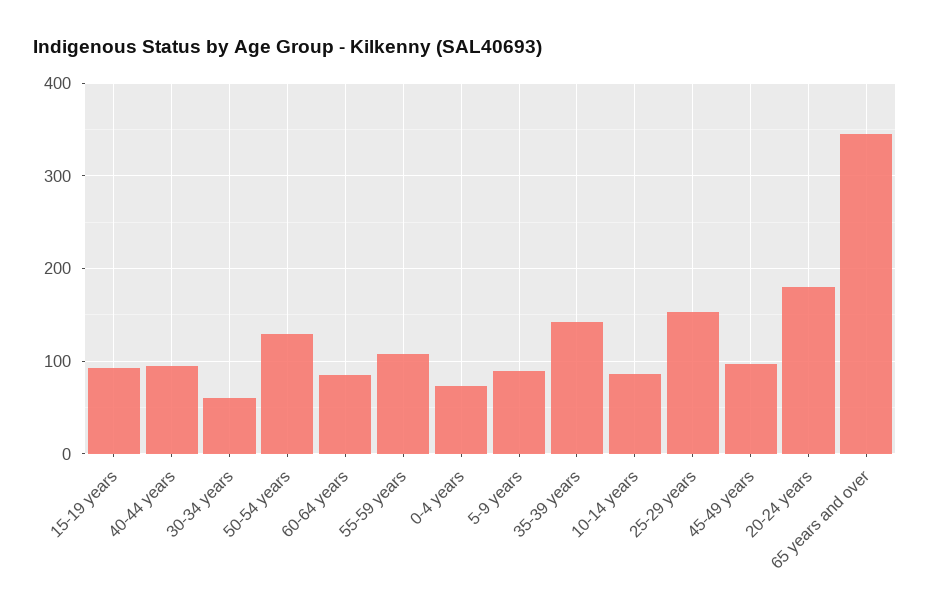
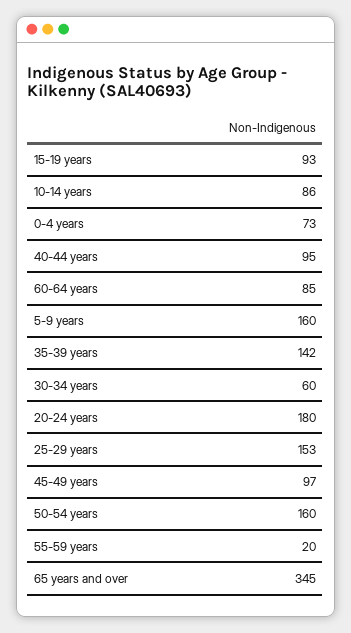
  {
    "15-19 years": 93,
    "40-44 years": 95,
    "30-34 years": 60,
-   "50-54 years": 130,
+   "50-54 years": 160,
    "60-64 years": 85,
-   "55-59 years": 110,
+   "55-59 years": 20,
    "0-4 years": 73,
-   "5-9 years": 90,
+   "5-9 years": 160,
    "35-39 years": 142,
    "10-14 years": 86,
    "25-29 years": 153,
    "45-49 years": 97,
    "20-24 years": 180,
    "65 years and over": 345
  }

